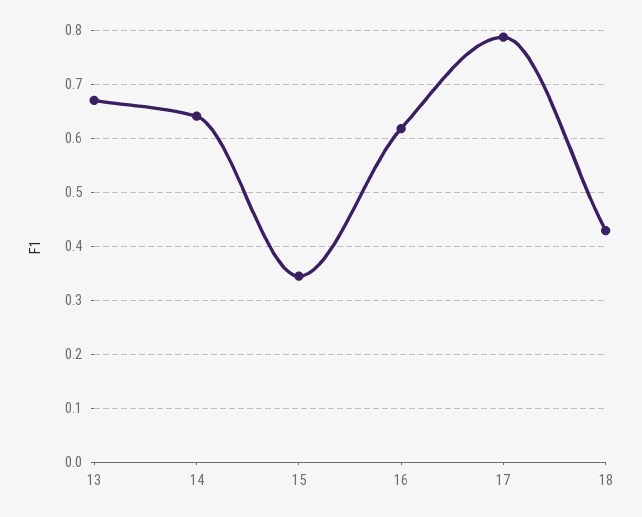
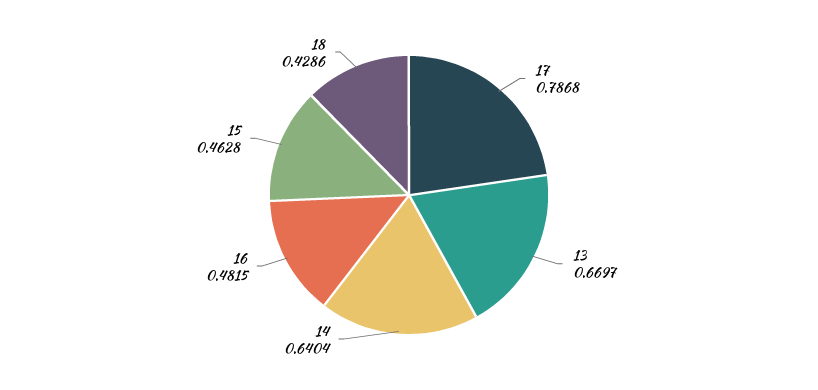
  {
    "13": 0.6697,
    "14": 0.6404,
-   "15": 0.34,
+   "15": 0.4628,
-   "16": 0.62,
+   "16": 0.4815,
    "17": 0.7868,
    "18": 0.4286
  }

